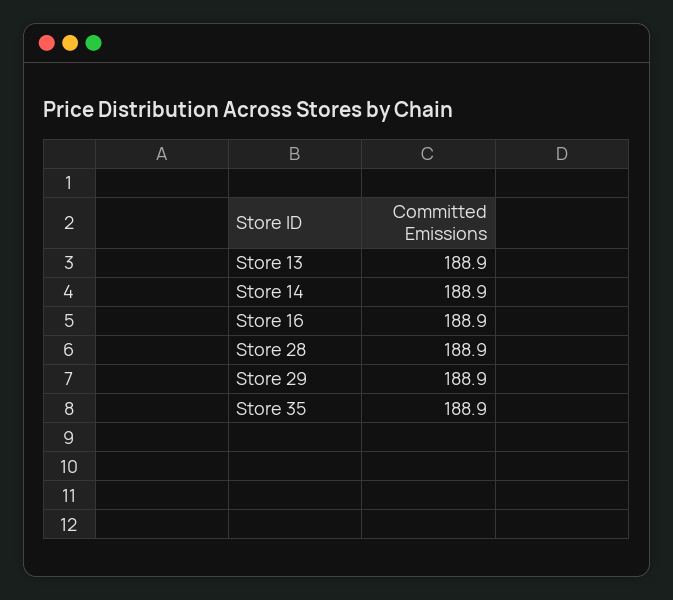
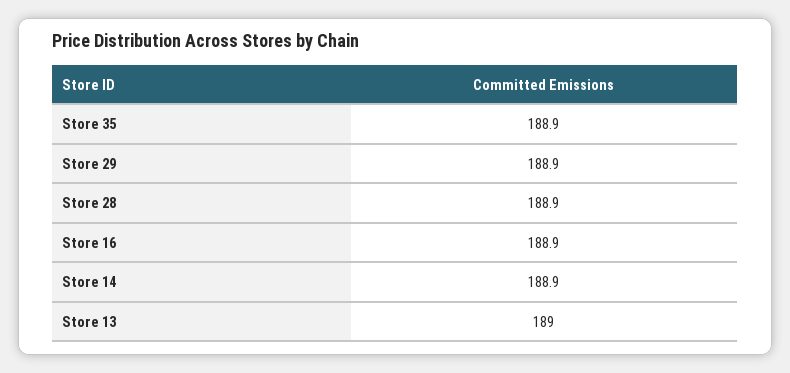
  {
-   "Store 13": 188.9,
+   "Store 13": 189,
    "Store 14": 188.9,
    "Store 16": 188.9,
    "Store 28": 188.9,
    "Store 29": 188.9,
    "Store 35": 188.9
  }

